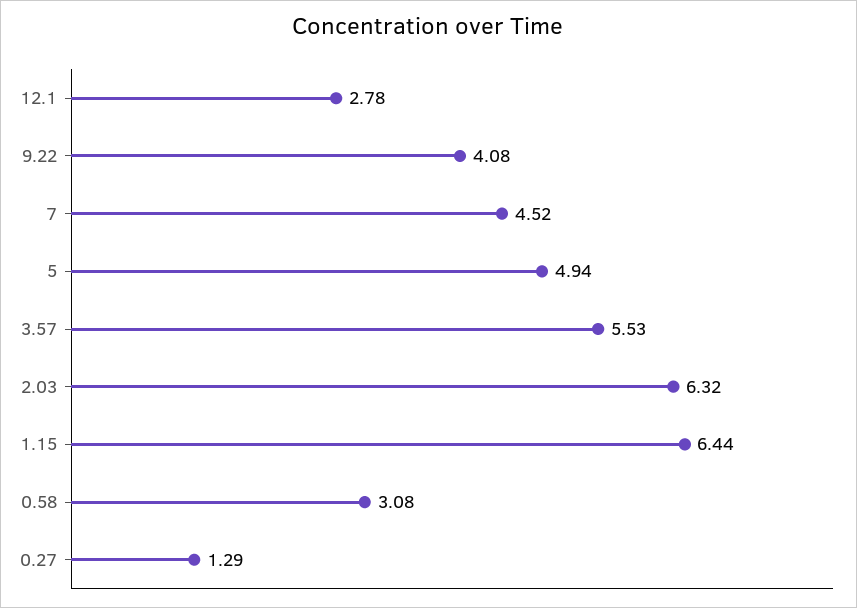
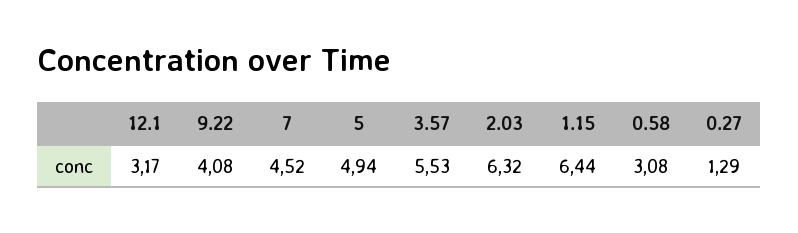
  {
-   "12.1": 2.78,
+   "12.1": 3.17,
    "9.22": 4.08,
    "7": 4.52,
    "5": 4.94,
    "3.57": 5.53,
    "2.03": 6.32,
    "1.15": 6.44,
    "0.58": 3.08,
    "0.27": 1.29
  }

